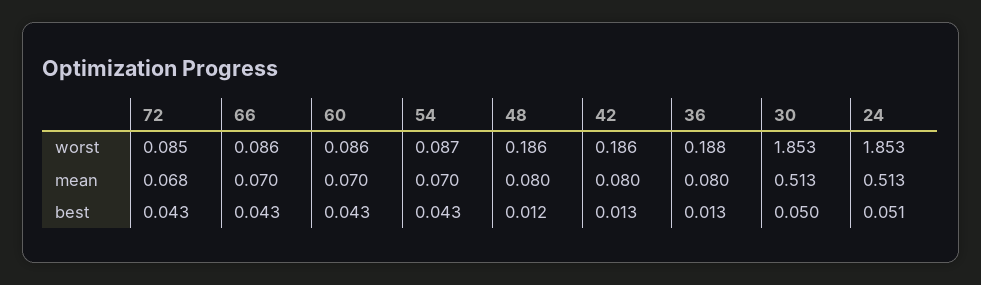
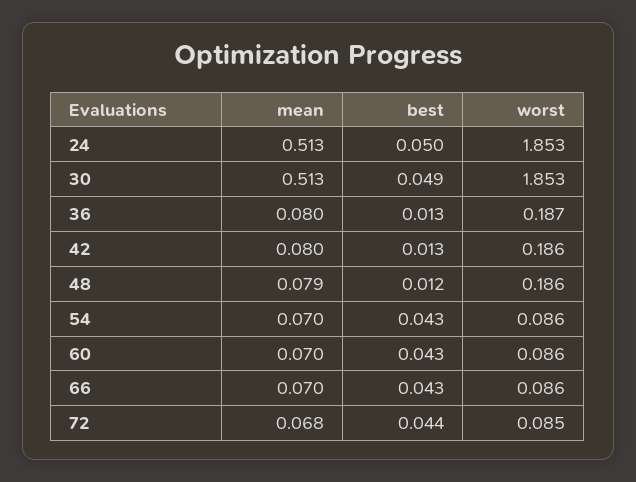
  {
    "72": {
      "worst": 0.085,
      "mean": 0.068,
-     "best": 0.043
+     "best": 0.044
    },
    "66": {
      "worst": 0.086,
      "mean": 0.07,
      "best": 0.043
    },
    "60": {
      "worst": 0.086,
      "mean": 0.07,
      "best": 0.043
    },
    "54": {
-     "worst": 0.087,
+     "worst": 0.086,
      "mean": 0.07,
      "best": 0.043
    },
    "48": {
      "worst": 0.186,
-     "mean": 0.08,
+     "mean": 0.079,
      "best": 0.012
    },
    "42": {
      "worst": 0.186,
      "mean": 0.08,
      "best": 0.013
    },
    "36": {
-     "worst": 0.188,
+     "worst": 0.187,
      "mean": 0.08,
      "best": 0.013
    },
    "30": {
      "worst": 1.853,
      "mean": 0.513,
-     "best": 0.05
+     "best": 0.049
    },
    "24": {
      "worst": 1.853,
      "mean": 0.513,
-     "best": 0.051
+     "best": 0.05
    }
  }

